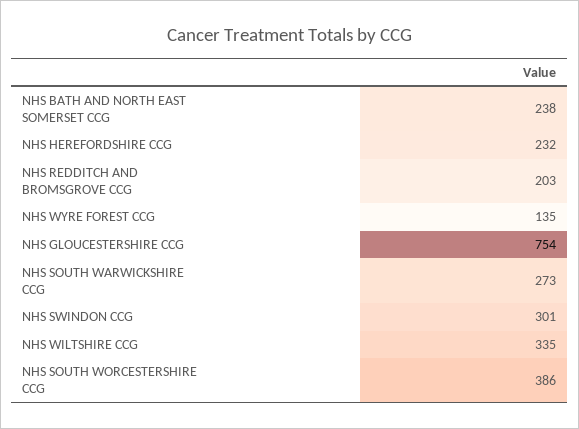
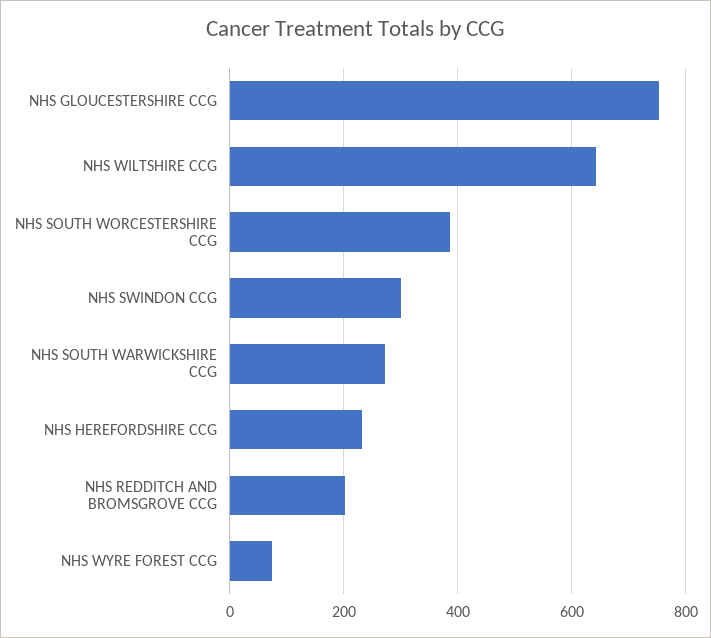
  {
-   "NHS BATH AND NORTH EAST SOMERSET CCG": 238,
    "NHS HEREFORDSHIRE CCG": 232,
    "NHS REDDITCH AND BROMSGROVE CCG": 203,
-   "NHS WYRE FOREST CCG": 135,
+   "NHS WYRE FOREST CCG": 80,
    "NHS GLOUCESTERSHIRE CCG": 754,
    "NHS SOUTH WARWICKSHIRE CCG": 273,
    "NHS SWINDON CCG": 301,
-   "NHS WILTSHIRE CCG": 335,
+   "NHS WILTSHIRE CCG": 640,
    "NHS SOUTH WORCESTERSHIRE CCG": 386
  }

